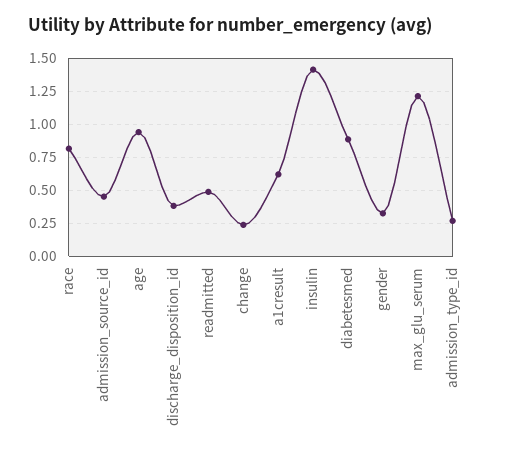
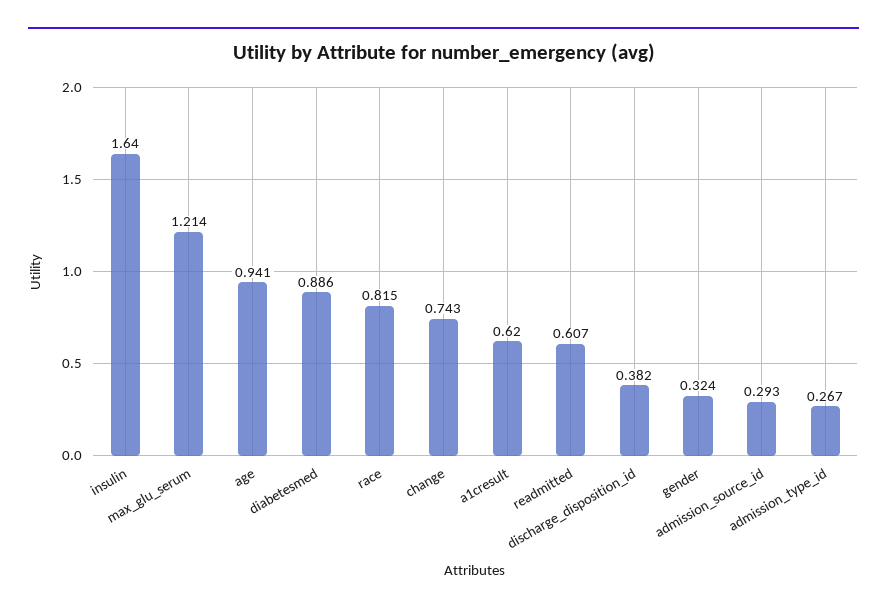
  {
    "race": 0.815,
-   "admission_source_id": 0.45,
+   "admission_source_id": 0.293,
    "age": 0.941,
    "discharge_disposition_id": 0.382,
-   "readmitted": 0.5,
+   "readmitted": 0.607,
-   "change": 0.25,
+   "change": 0.743,
    "a1cresult": 0.62,
-   "insulin": 1.4,
+   "insulin": 1.64,
    "diabetesmed": 0.886,
    "gender": 0.324,
    "max_glu_serum": 1.214,
    "admission_type_id": 0.267
  }

